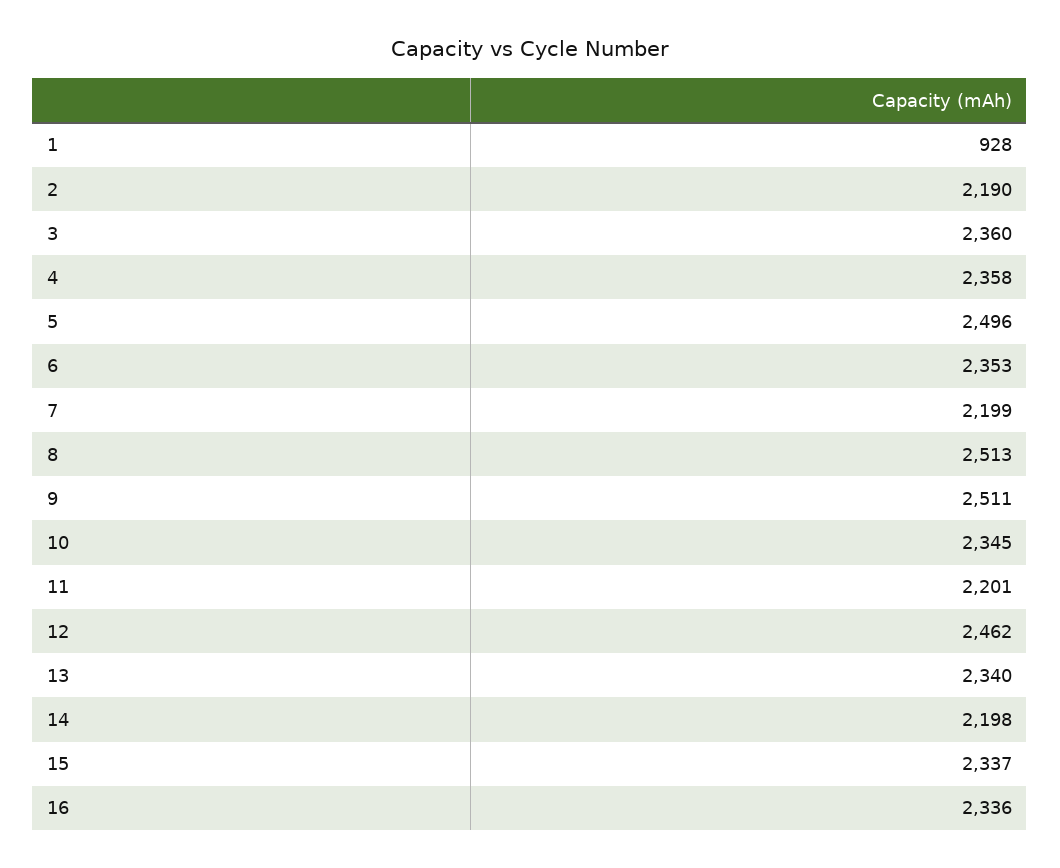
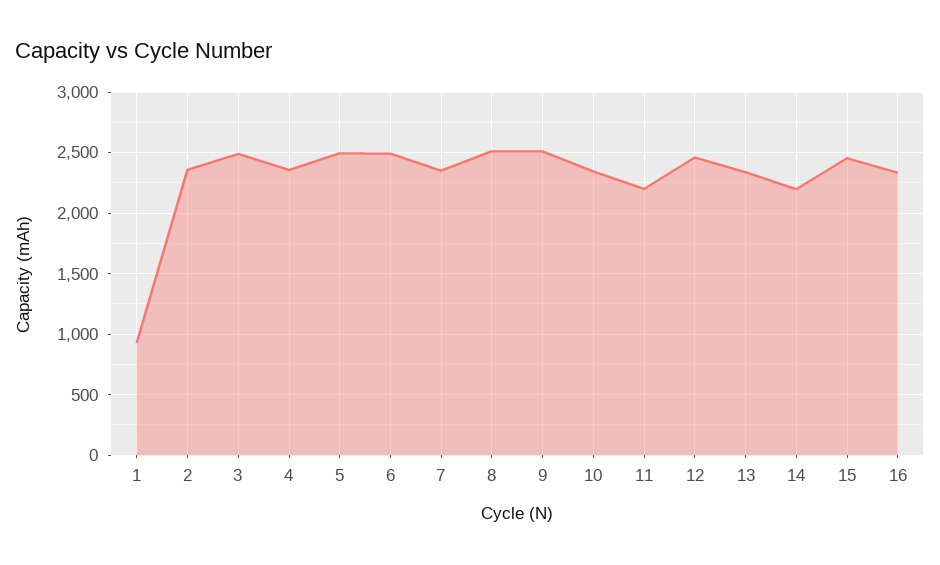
  {
    "1": 928,
-   "2": 2190,
+   "2": 2350,
-   "3": 2360,
+   "3": 2500,
    "4": 2358,
    "5": 2496,
-   "6": 2353,
+   "6": 2500,
-   "7": 2199,
+   "7": 2350,
    "8": 2513,
    "9": 2511,
    "10": 2345,
    "11": 2201,
    "12": 2462,
    "13": 2340,
    "14": 2198,
-   "15": 2337,
+   "15": 2450,
    "16": 2336
  }

